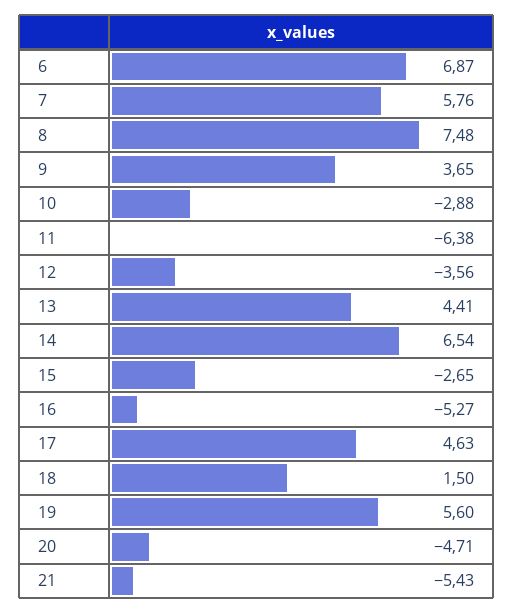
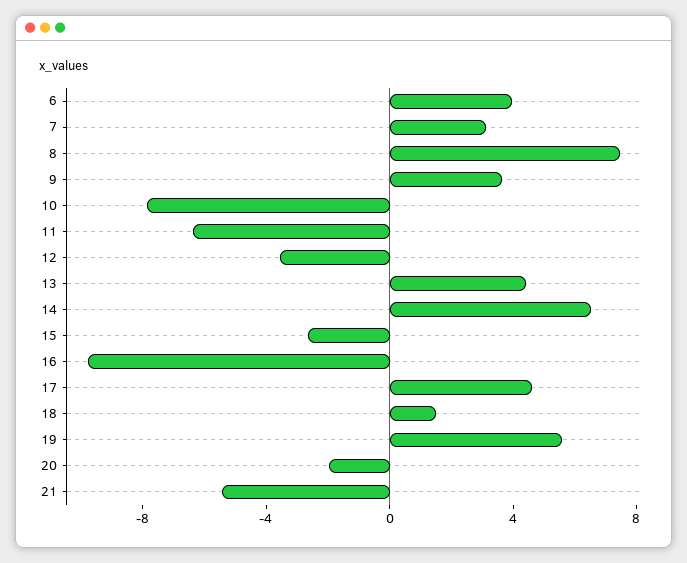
  {
-   "6": 6.87,
+   "6": 4,
-   "7": 5.76,
+   "7": 3,
    "8": 7.48,
    "9": 3.65,
-   "10": -2.88,
+   "10": -8,
    "11": -6.38,
    "12": -3.56,
    "13": 4.41,
    "14": 6.54,
    "15": -2.65,
-   "16": -5.27,
+   "16": -10,
    "17": 4.63,
    "18": 1.5,
    "19": 5.6,
-   "20": -4.71,
+   "20": -2,
    "21": -5.43
  }

